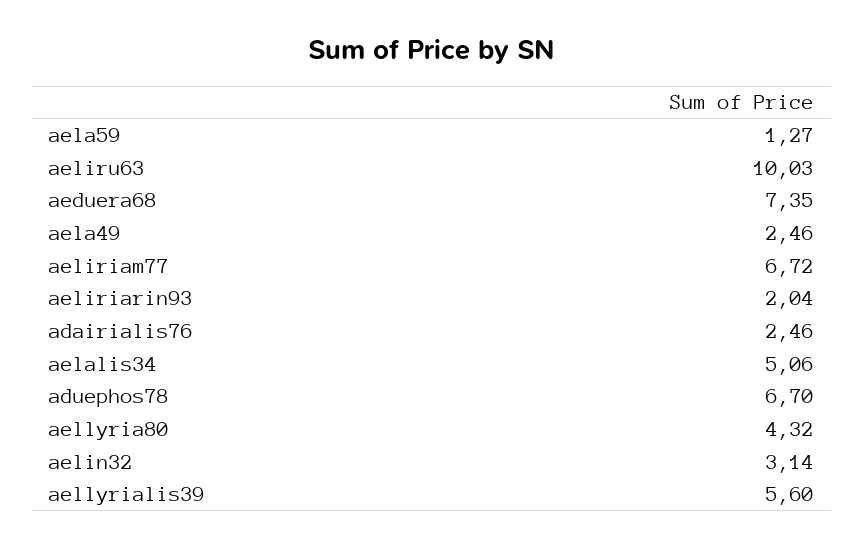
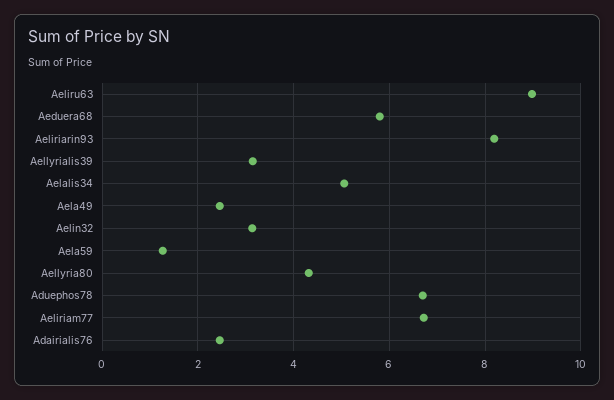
  {
    "aela59": 1.27,
-   "aeliru63": 10.03,
+   "aeliru63": 9,
-   "aeduera68": 7.35,
+   "aeduera68": 5.8,
    "aela49": 2.46,
    "aeliriam77": 6.72,
-   "aeliriarin93": 2.04,
+   "aeliriarin93": 8.2,
    "adairialis76": 2.46,
    "aelalis34": 5.06,
    "aduephos78": 6.7,
    "aellyria80": 4.32,
    "aelin32": 3.14,
-   "aellyrialis39": 5.6
+   "aellyrialis39": 3.2
  }

